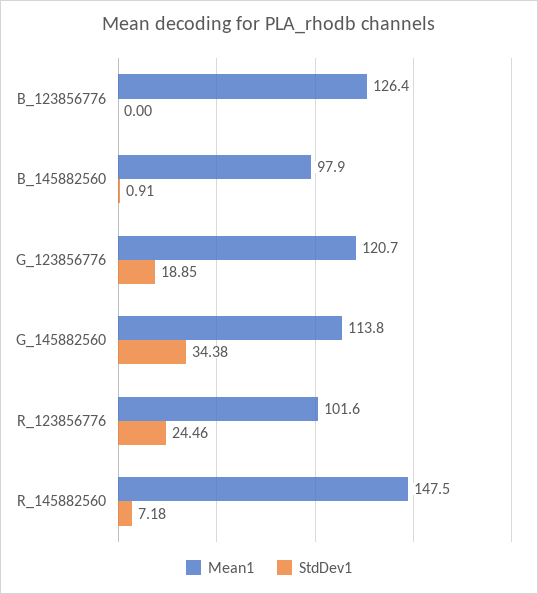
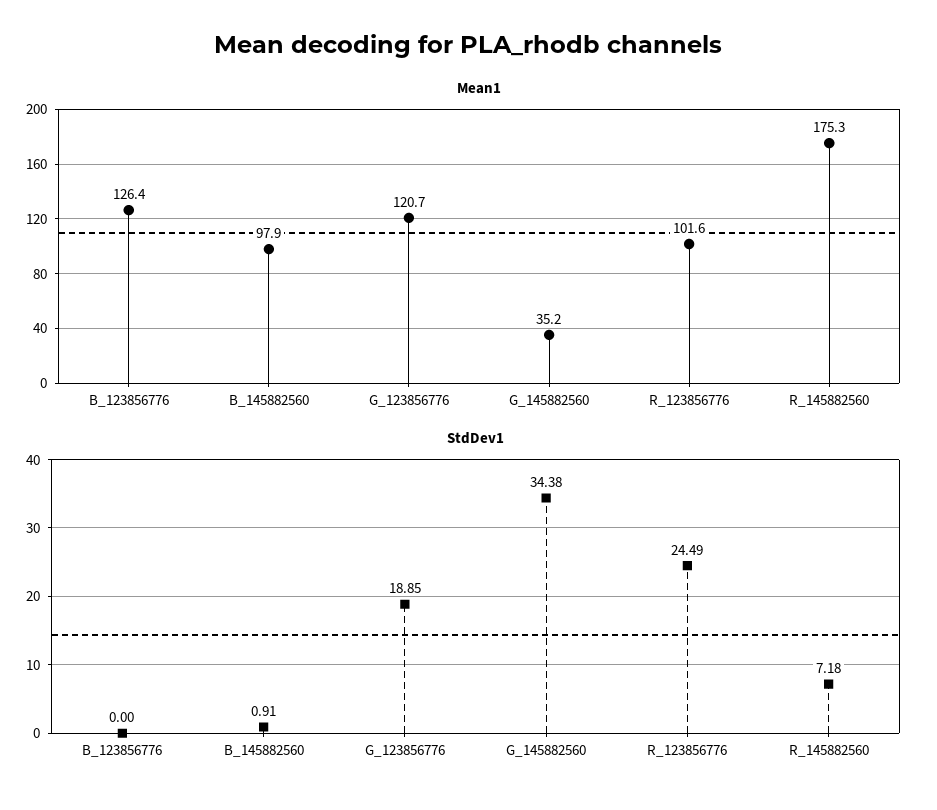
  {
    "Mean1": {
      "B_123856776": 126.4,
      "B_145882560": 97.9,
      "G_123856776": 120.7,
-     "G_145882560": 113.8,
+     "G_145882560": 35.2,
      "R_123856776": 101.6,
-     "R_145882560": 147.5
+     "R_145882560": 175.3
    },
    "StdDev1": {
      "B_123856776": 0,
      "B_145882560": 0.91,
      "G_123856776": 18.85,
      "G_145882560": 34.38,
-     "R_123856776": 24.46,
+     "R_123856776": 24.49,
      "R_145882560": 7.18
    }
  }

